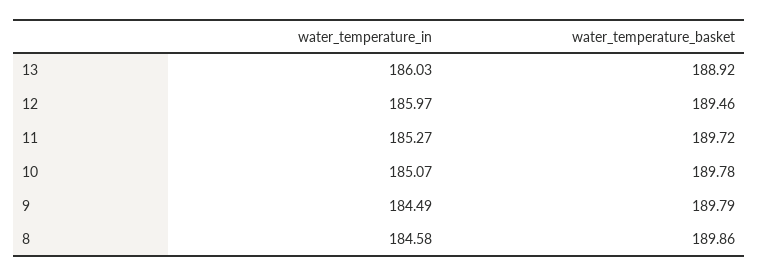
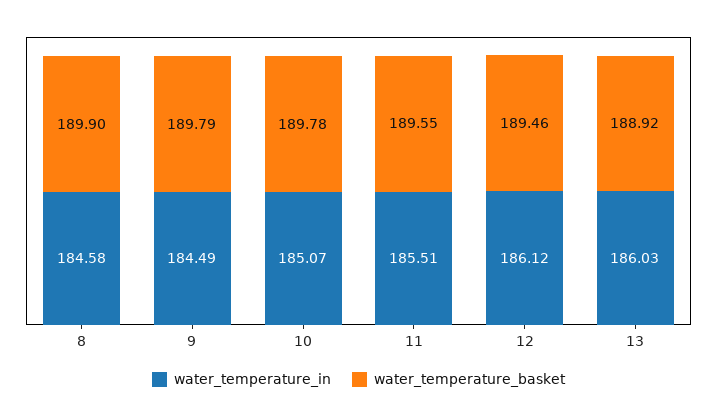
  {
    "water_temperature_in": {
      "13": 186.03,
-     "12": 185.97,
+     "12": 186.12,
-     "11": 185.27,
+     "11": 185.51,
      "10": 185.07,
      "9": 184.49,
      "8": 184.58
    },
    "water_temperature_basket": {
      "13": 188.92,
      "12": 189.46,
-     "11": 189.72,
+     "11": 189.55,
      "10": 189.78,
      "9": 189.79,
-     "8": 189.86
+     "8": 189.9
    }
  }

